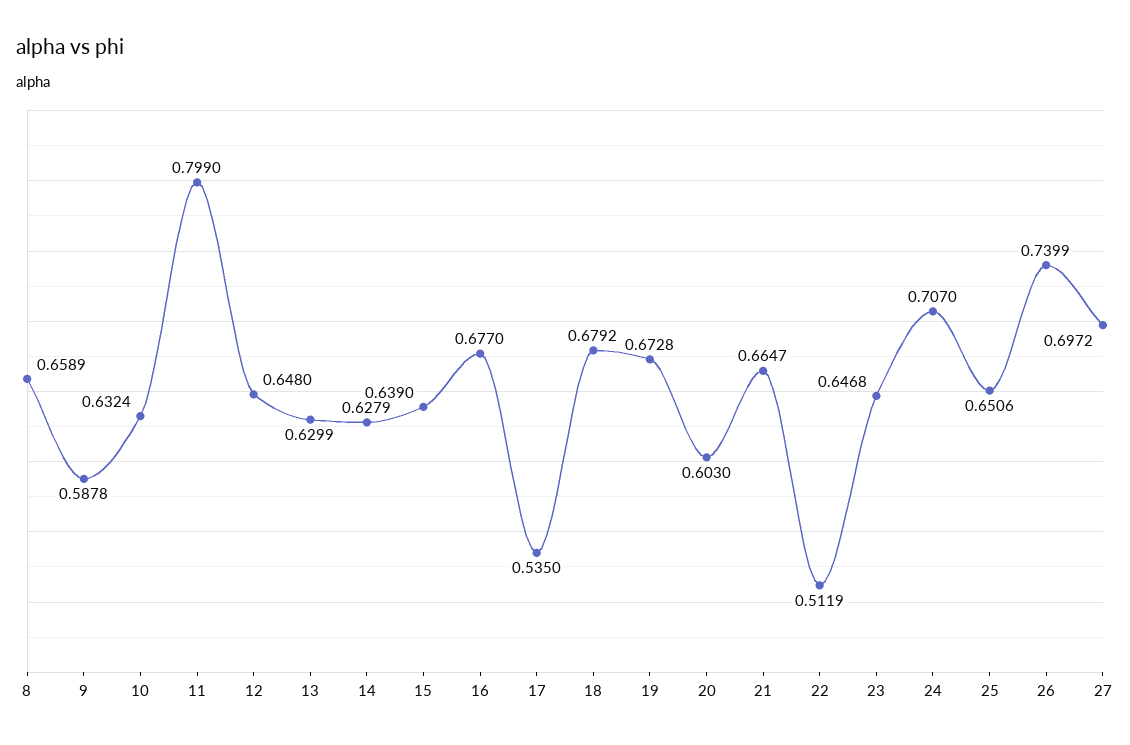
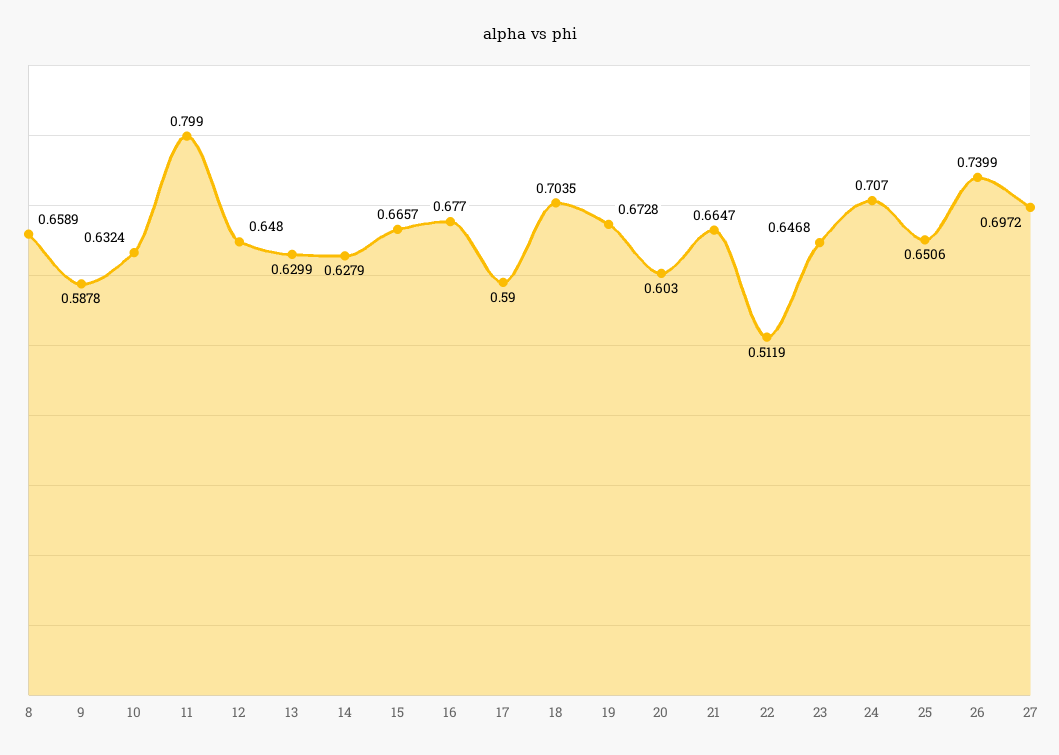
  {
    "8": 0.6589,
    "9": 0.5878,
    "10": 0.6324,
    "11": 0.799,
    "12": 0.648,
    "13": 0.6299,
    "14": 0.6279,
-   "15": 0.639,
+   "15": 0.6657,
    "16": 0.677,
-   "17": 0.535,
+   "17": 0.59,
-   "18": 0.6792,
+   "18": 0.7035,
    "19": 0.6728,
    "20": 0.603,
    "21": 0.6647,
    "22": 0.5119,
    "23": 0.6468,
    "24": 0.707,
    "25": 0.6506,
    "26": 0.7399,
    "27": 0.6972
  }

